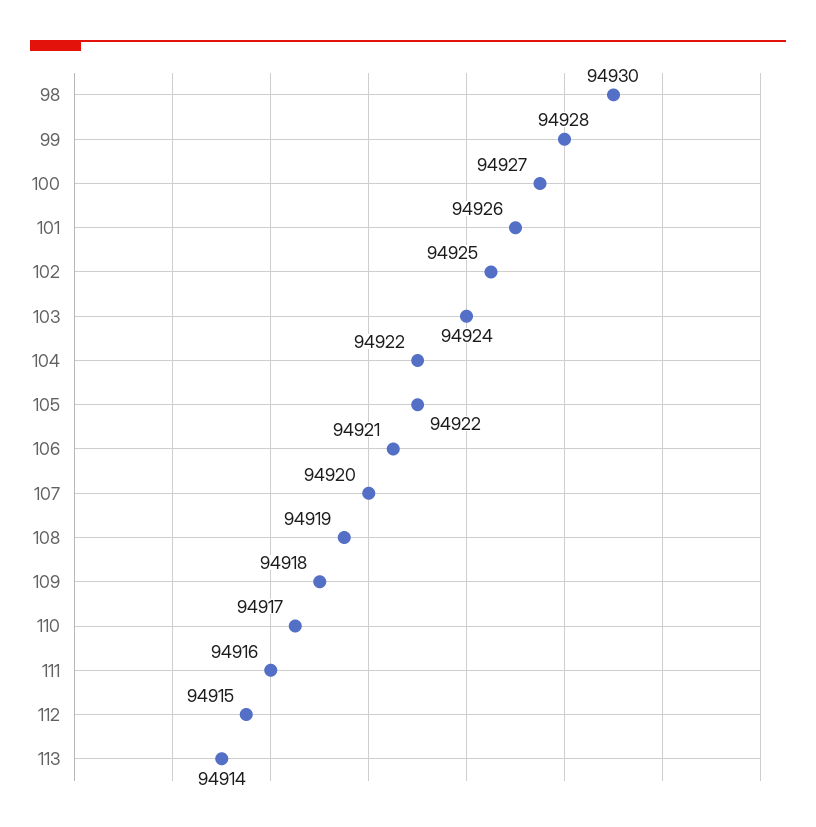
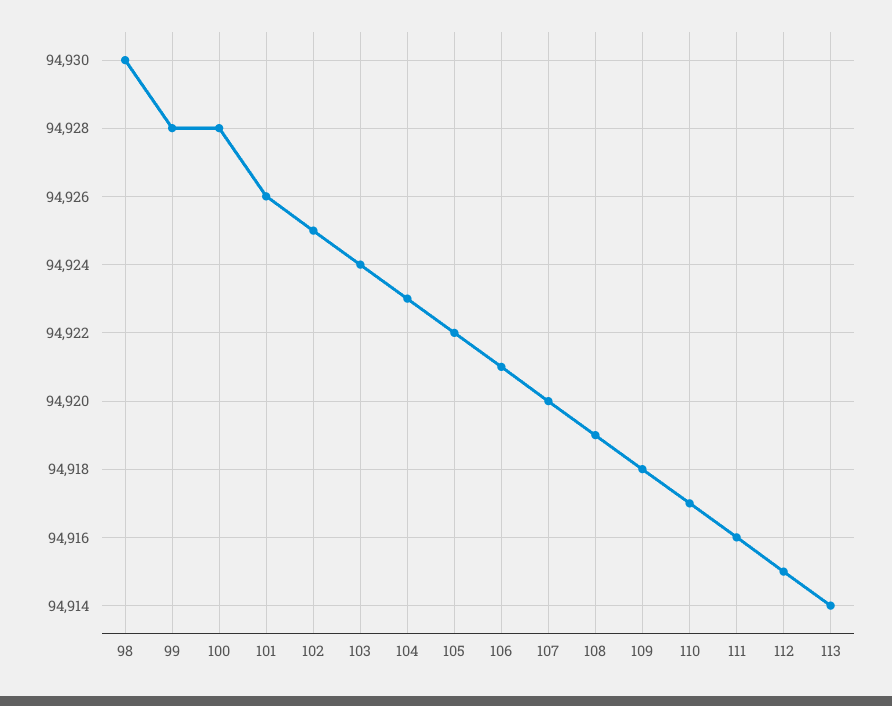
  {
    "98": 94930,
    "99": 94928,
-   "100": 94927,
+   "100": 94928,
    "101": 94926,
    "102": 94925,
    "103": 94924,
-   "104": 94922,
+   "104": 94923,
    "105": 94922,
    "106": 94921,
    "107": 94920,
    "108": 94919,
    "109": 94918,
    "110": 94917,
    "111": 94916,
    "112": 94915,
    "113": 94914
  }

